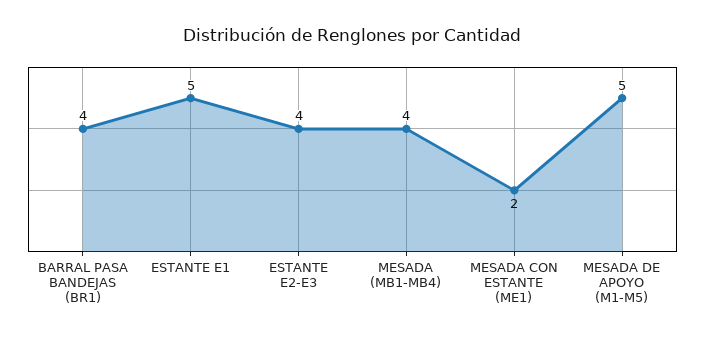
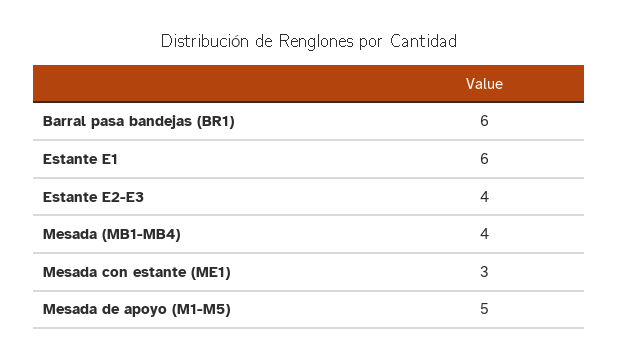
  {
-   "BARRAL PASA BANDEJAS (BR1)": 4,
+   "BARRAL PASA BANDEJAS (BR1)": 6,
-   "ESTANTE E1": 5,
+   "ESTANTE E1": 6,
    "ESTANTE E2-E3": 4,
    "MESADA (MB1-MB4)": 4,
-   "MESADA CON ESTANTE (ME1)": 2,
+   "MESADA CON ESTANTE (ME1)": 3,
    "MESADA DE APOYO (M1-M5)": 5
  }

